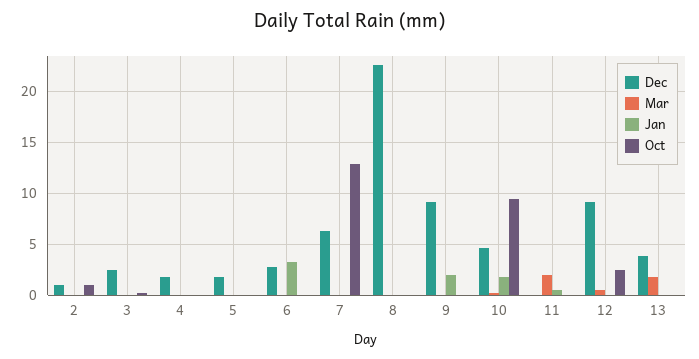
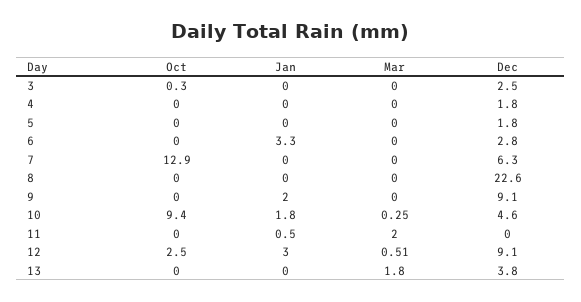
  {
    "Dec": {
-     "2": 1,
      "3": 2.5,
      "4": 1.8,
      "5": 1.8,
      "6": 2.8,
      "7": 6.3,
      "8": 22.6,
      "9": 9.1,
      "10": 4.6,
      "11": 0,
      "12": 9.1,
      "13": 3.8
    },
    "Mar": {
-     "2": 0,
      "3": 0,
      "4": 0,
      "5": 0,
      "6": 0,
      "7": 0,
      "8": 0,
      "9": 0,
      "10": 0.25,
      "11": 2,
      "12": 0.51,
      "13": 1.8
    },
    "Jan": {
-     "2": 0,
      "3": 0,
      "4": 0,
      "5": 0,
      "6": 3.3,
      "7": 0,
      "8": 0,
      "9": 2,
      "10": 1.8,
      "11": 0.5,
-     "12": 0,
+     "12": 3,
      "13": 0
    },
    "Oct": {
-     "2": 1,
      "3": 0.3,
      "4": 0,
      "5": 0,
      "6": 0,
      "7": 12.9,
      "8": 0,
      "9": 0,
      "10": 9.4,
      "11": 0,
      "12": 2.5,
      "13": 0
    }
  }

